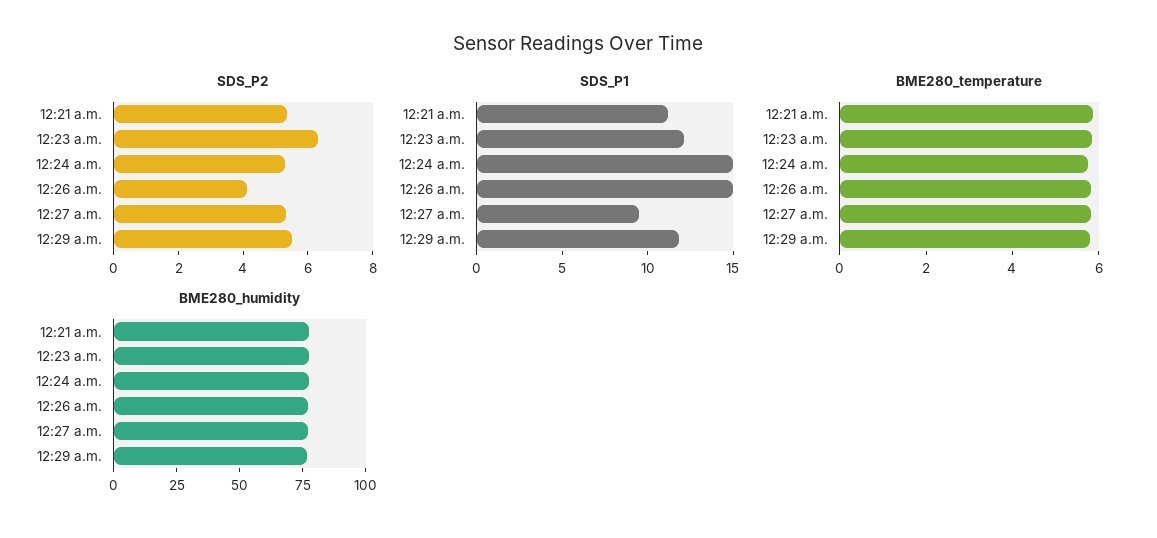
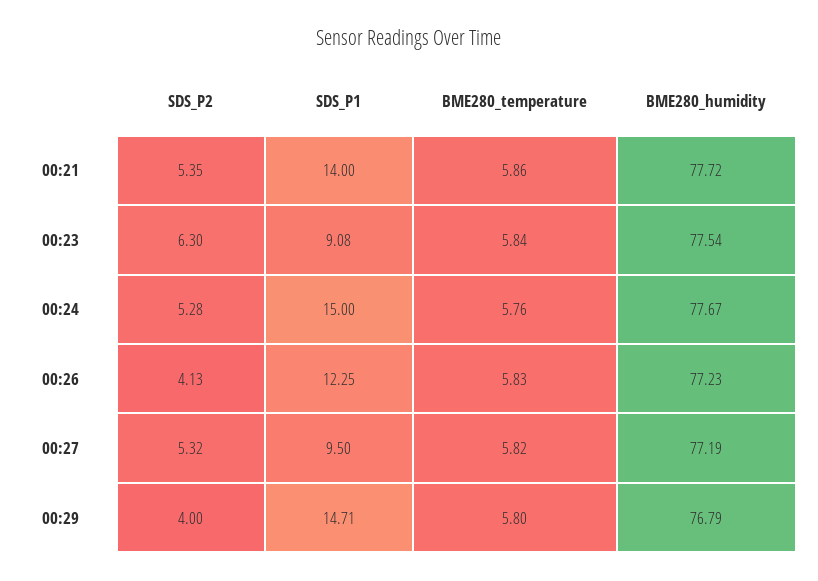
  {
    "SDS_P2": {
      "12:21 a.m.": 5.35,
      "12:23 a.m.": 6.3,
      "12:24 a.m.": 5.28,
      "12:26 a.m.": 4.13,
      "12:27 a.m.": 5.32,
-     "12:29 a.m.": 5.5
+     "12:29 a.m.": 4
    },
    "SDS_P1": {
-     "12:21 a.m.": 11,
+     "12:21 a.m.": 14,
-     "12:23 a.m.": 12,
+     "12:23 a.m.": 9.08,
      "12:24 a.m.": 15,
-     "12:26 a.m.": 15,
+     "12:26 a.m.": 12.25,
      "12:27 a.m.": 9.5,
-     "12:29 a.m.": 12
+     "12:29 a.m.": 14.71
    },
    "BME280_temperature": {
      "12:21 a.m.": 5.86,
      "12:23 a.m.": 5.84,
      "12:24 a.m.": 5.76,
      "12:26 a.m.": 5.83,
      "12:27 a.m.": 5.82,
      "12:29 a.m.": 5.8
    },
    "BME280_humidity": {
      "12:21 a.m.": 77.72,
      "12:23 a.m.": 77.54,
      "12:24 a.m.": 77.67,
      "12:26 a.m.": 77.23,
      "12:27 a.m.": 77.19,
      "12:29 a.m.": 76.79
    }
  }

